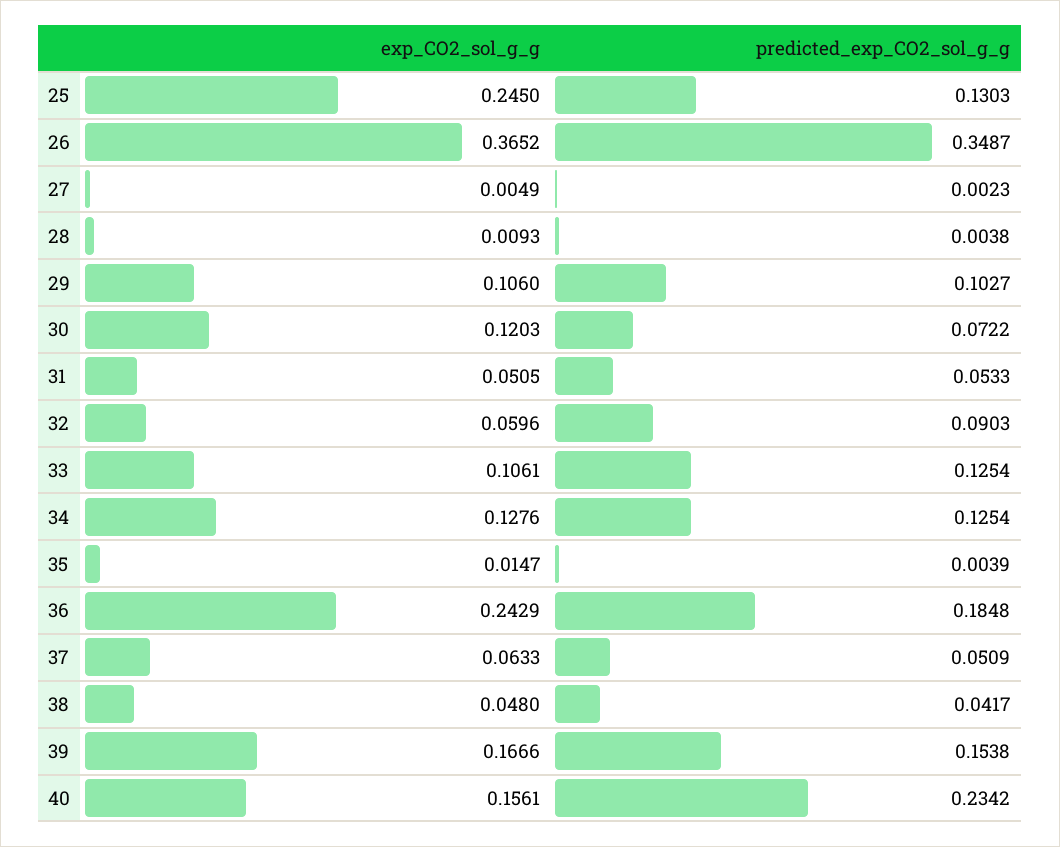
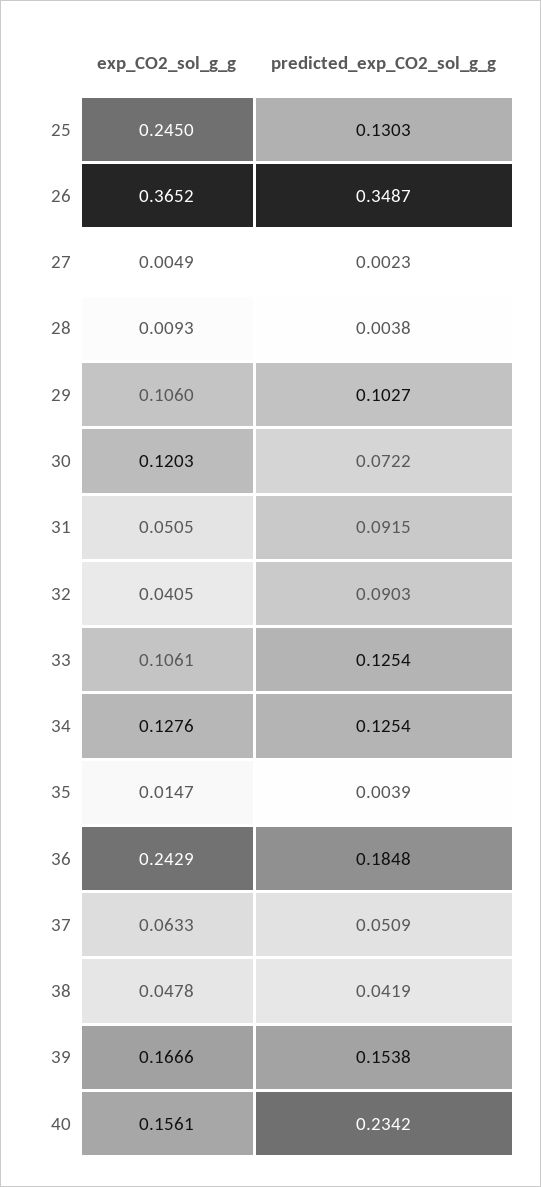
  {
    "exp_CO2_sol_g_g": {
      "25": 0.245,
      "26": 0.3652,
      "27": 0.0049,
      "28": 0.0093,
      "29": 0.106,
      "30": 0.1203,
      "31": 0.0505,
-     "32": 0.0596,
+     "32": 0.0405,
      "33": 0.1061,
      "34": 0.1276,
      "35": 0.0147,
      "36": 0.2429,
      "37": 0.0633,
-     "38": 0.048,
+     "38": 0.0478,
      "39": 0.1666,
      "40": 0.1561
    },
    "predicted_exp_CO2_sol_g_g": {
      "25": 0.1303,
      "26": 0.3487,
      "27": 0.0023,
      "28": 0.0038,
      "29": 0.1027,
      "30": 0.0722,
-     "31": 0.0533,
+     "31": 0.0915,
      "32": 0.0903,
      "33": 0.1254,
      "34": 0.1254,
      "35": 0.0039,
      "36": 0.1848,
      "37": 0.0509,
-     "38": 0.0417,
+     "38": 0.0419,
      "39": 0.1538,
      "40": 0.2342
    }
  }

